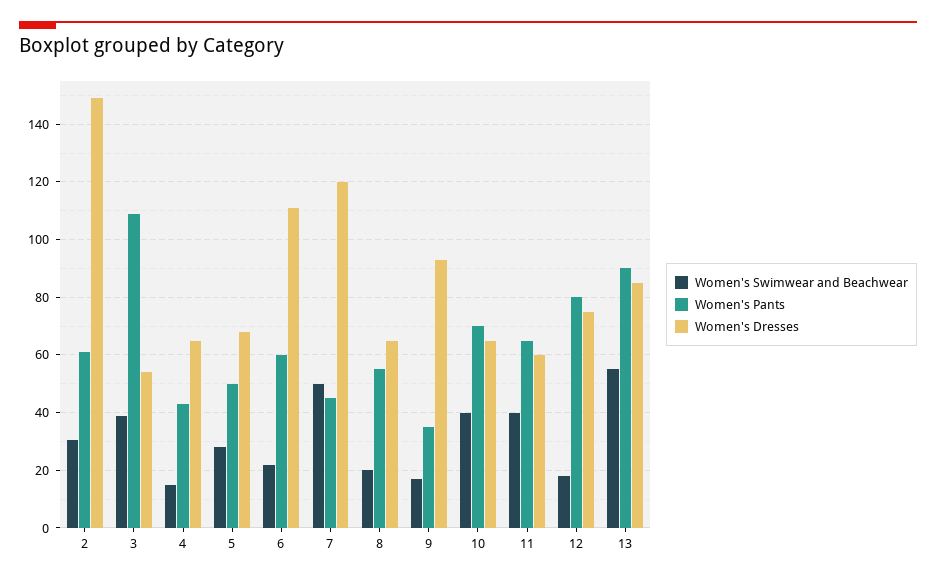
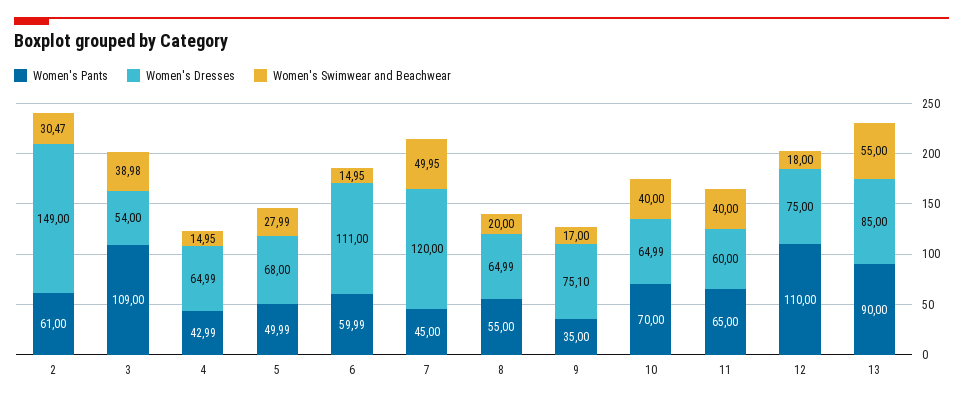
  {
    "Women's Swimwear and Beachwear": {
      "2": 30.47,
      "3": 38.98,
      "4": 14.95,
      "5": 27.99,
-     "6": 22.5,
+     "6": 14.95,
      "7": 49.95,
      "8": 20,
      "9": 17,
      "10": 40,
      "11": 40,
      "12": 18,
      "13": 55
    },
    "Women's Pants": {
      "2": 61,
      "3": 109,
      "4": 42.99,
      "5": 49.99,
      "6": 59.99,
      "7": 45,
      "8": 55,
      "9": 35,
      "10": 70,
      "11": 65,
-     "12": 80,
+     "12": 110,
      "13": 90
    },
    "Women's Dresses": {
      "2": 149,
      "3": 54,
      "4": 64.99,
      "5": 68,
      "6": 111,
      "7": 120,
      "8": 64.99,
-     "9": 92.5,
+     "9": 75.1,
      "10": 64.99,
      "11": 60,
      "12": 75,
      "13": 85
    }
  }

